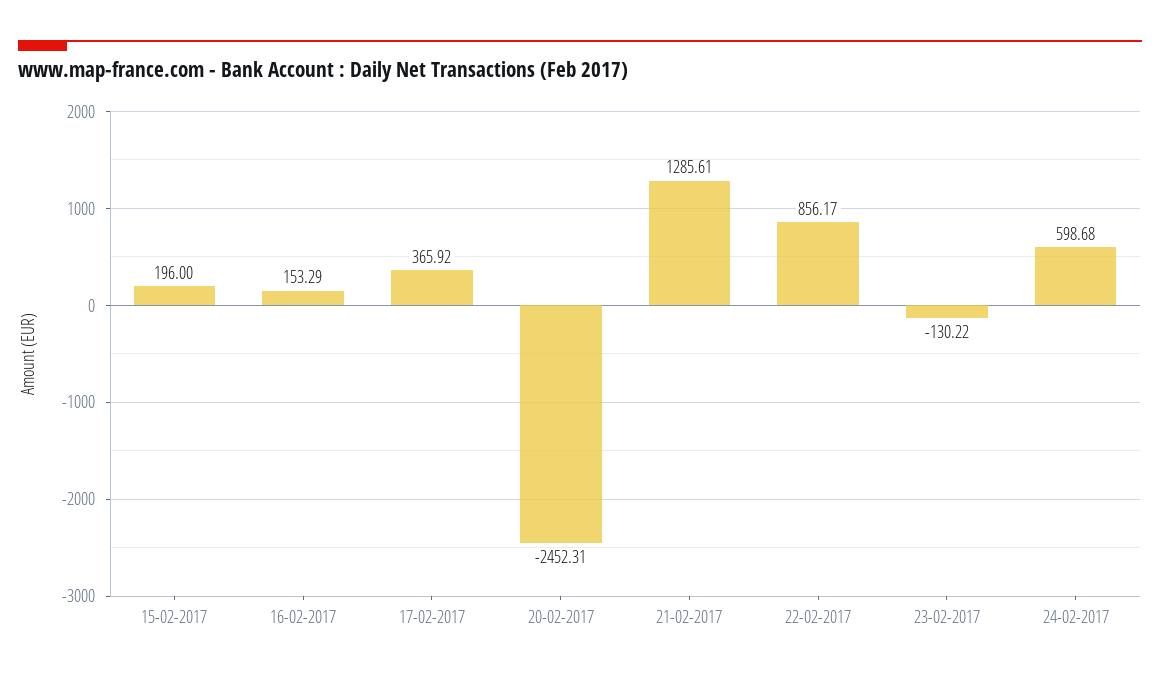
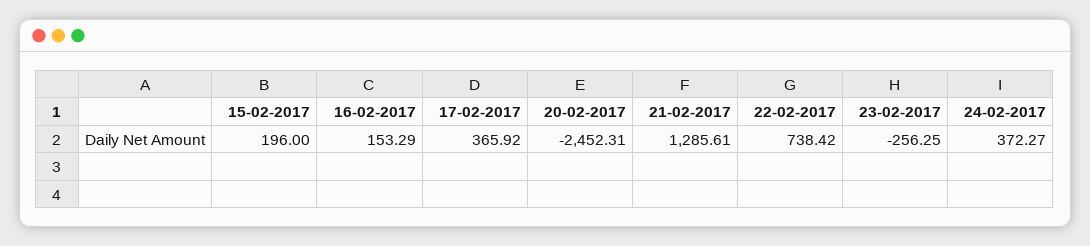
  {
    "15-02-2017": 196,
    "16-02-2017": 153.29,
    "17-02-2017": 365.92,
    "20-02-2017": -2452.31,
    "21-02-2017": 1285.61,
-   "22-02-2017": 856.17,
+   "22-02-2017": 738.42,
-   "23-02-2017": -130.22,
+   "23-02-2017": -256.25,
-   "24-02-2017": 598.68
+   "24-02-2017": 372.27
  }

